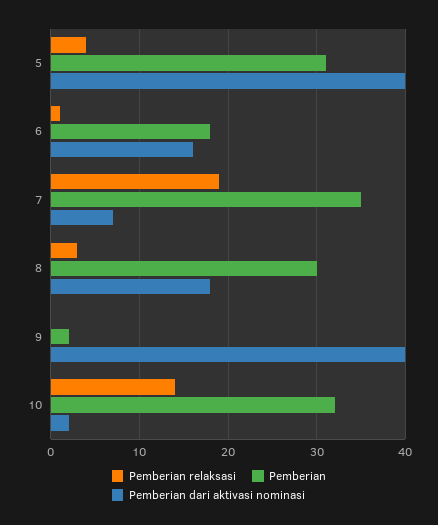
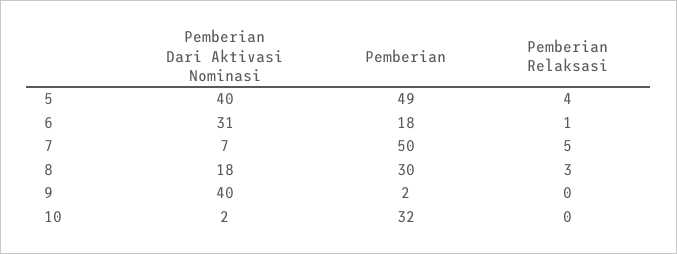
  {
    "Pemberian relaksasi": {
      "5": 4,
      "6": 1,
-     "7": 19,
+     "7": 5,
      "8": 3,
      "9": 0,
-     "10": 14
+     "10": 0
    },
    "Pemberian": {
-     "5": 31,
+     "5": 49,
      "6": 18,
-     "7": 35,
+     "7": 50,
      "8": 30,
      "9": 2,
      "10": 32
    },
    "Pemberian dari aktivasi nominasi": {
      "5": 40,
-     "6": 16,
+     "6": 31,
      "7": 7,
      "8": 18,
      "9": 40,
      "10": 2
    }
  }

